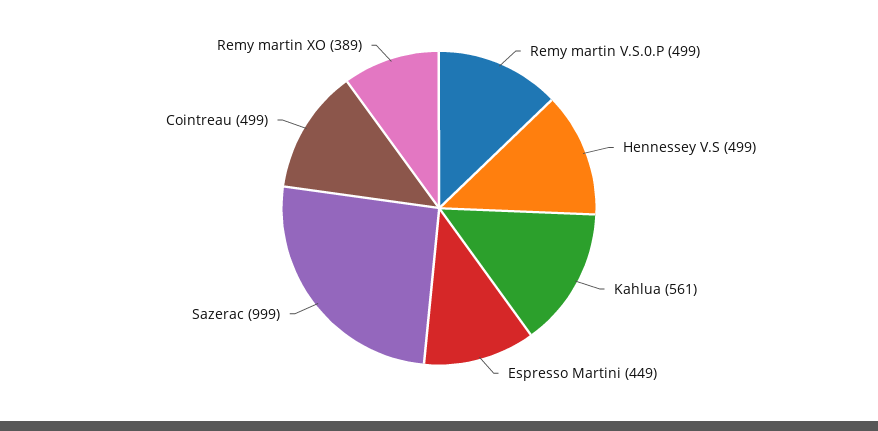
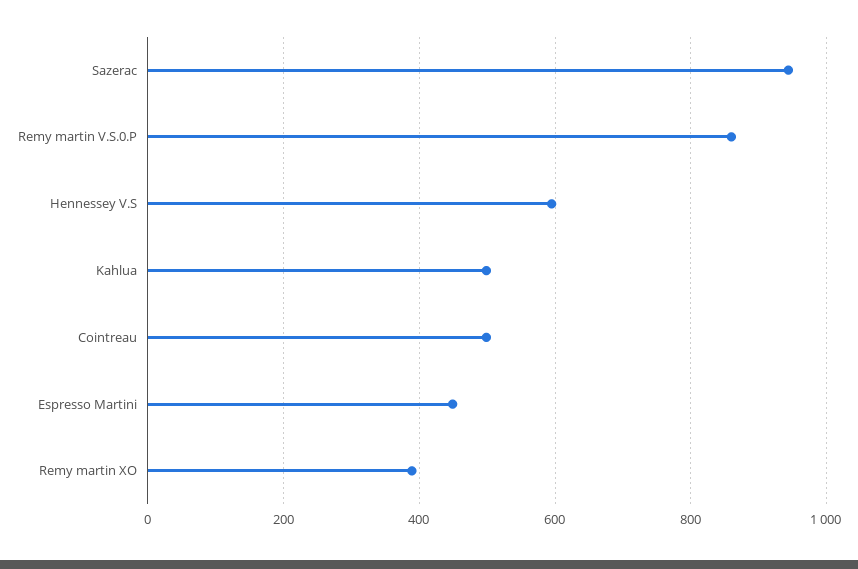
  {
-   "Remy martin V.S.0.P": 499,
+   "Remy martin V.S.0.P": 860,
-   "Hennessey V.S": 499,
+   "Hennessey V.S": 600,
-   "Kahlua": 561,
+   "Kahlua": 500,
    "Espresso Martini": 449,
-   "Sazerac": 999,
+   "Sazerac": 940,
    "Cointreau": 499,
    "Remy martin XO": 389
  }

